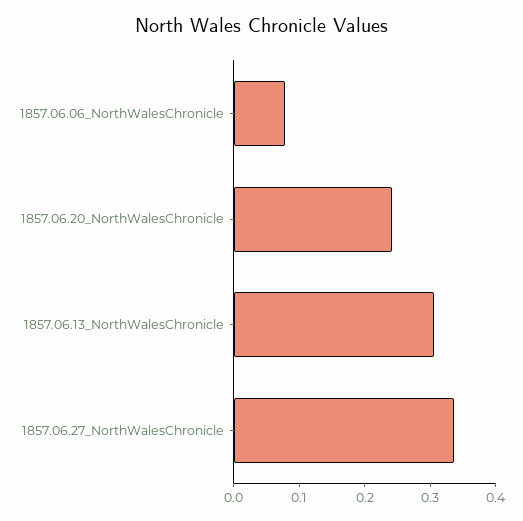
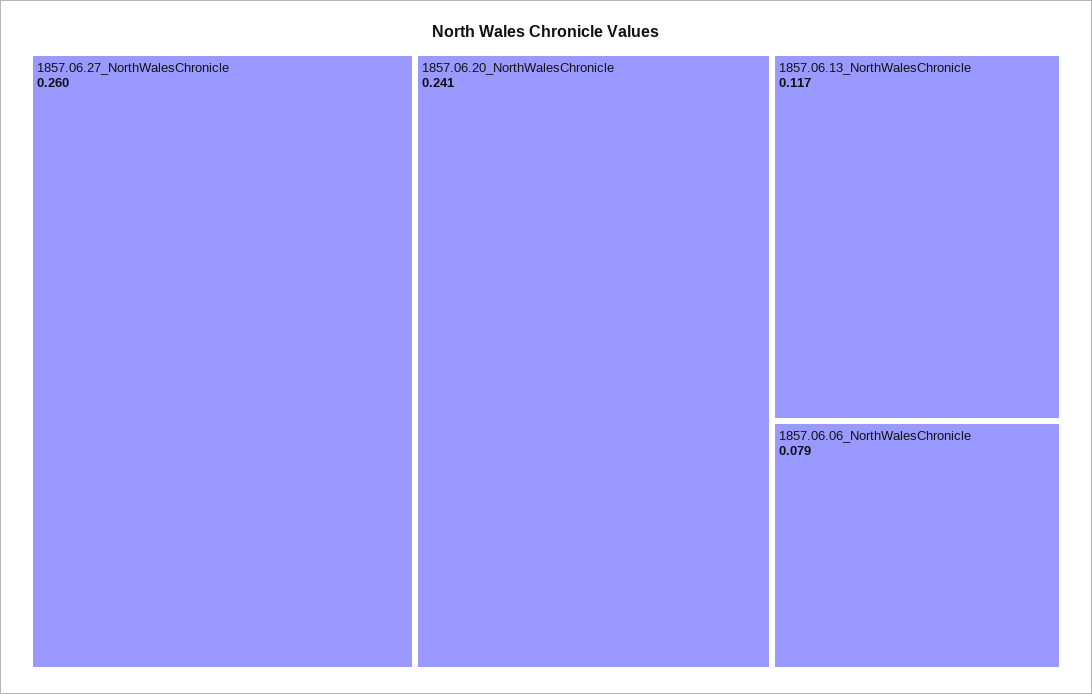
  {
    "1857.06.06_NorthWalesChronicle": 0.079,
    "1857.06.20_NorthWalesChronicle": 0.241,
-   "1857.06.13_NorthWalesChronicle": 0.3,
+   "1857.06.13_NorthWalesChronicle": 0.117,
-   "1857.06.27_NorthWalesChronicle": 0.34
+   "1857.06.27_NorthWalesChronicle": 0.26
  }

